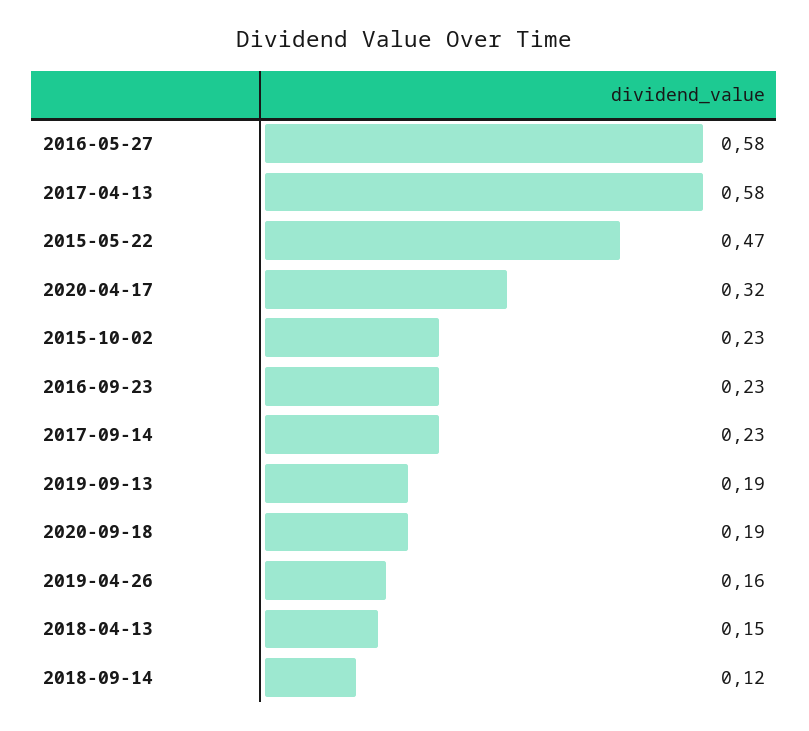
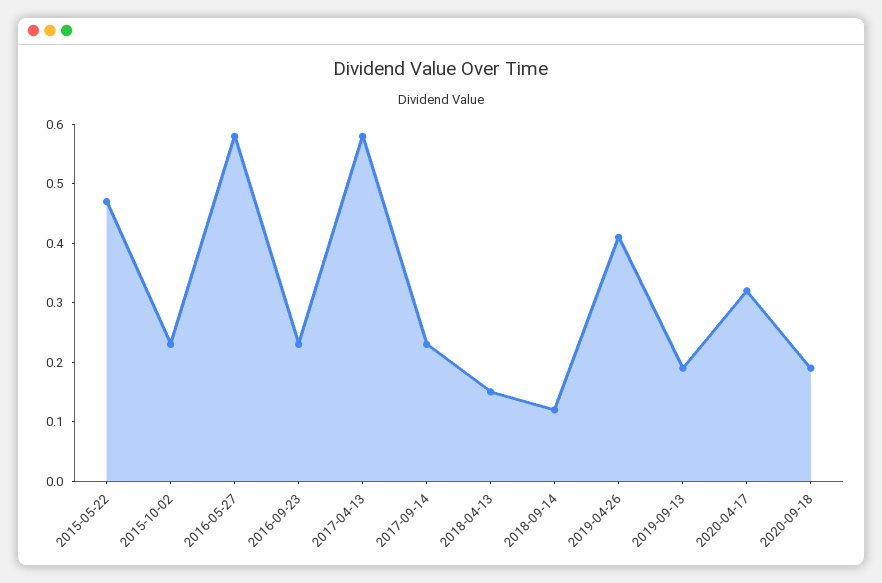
  {
    "2016-05-27": 0.58,
    "2017-04-13": 0.58,
    "2015-05-22": 0.47,
    "2020-04-17": 0.32,
    "2015-10-02": 0.23,
    "2016-09-23": 0.23,
    "2017-09-14": 0.23,
    "2019-09-13": 0.19,
    "2020-09-18": 0.19,
-   "2019-04-26": 0.16,
+   "2019-04-26": 0.4,
    "2018-04-13": 0.15,
    "2018-09-14": 0.12
  }

